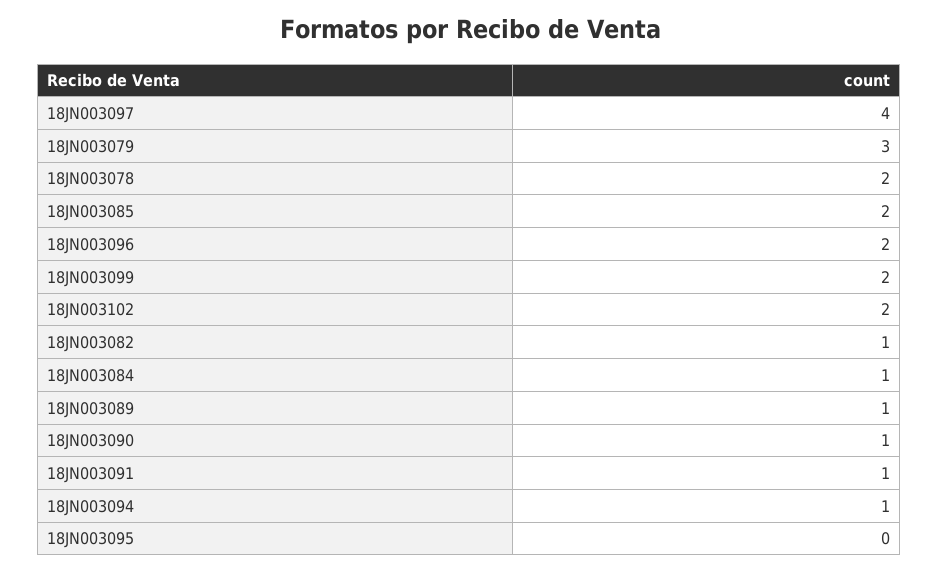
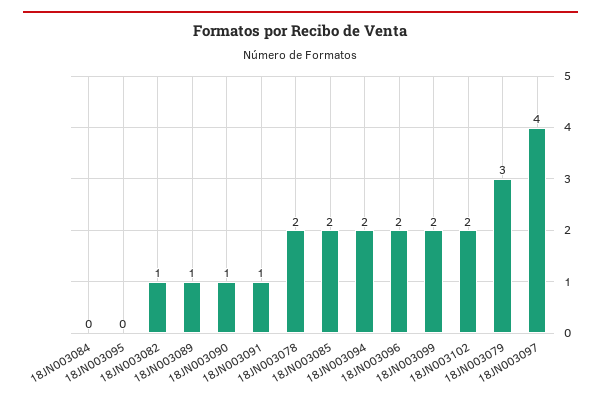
  {
    "18JN003097": 4,
    "18JN003079": 3,
    "18JN003078": 2,
    "18JN003085": 2,
    "18JN003096": 2,
    "18JN003099": 2,
    "18JN003102": 2,
    "18JN003082": 1,
-   "18JN003084": 1,
+   "18JN003084": 0,
    "18JN003089": 1,
    "18JN003090": 1,
    "18JN003091": 1,
-   "18JN003094": 1,
+   "18JN003094": 2,
    "18JN003095": 0
  }

